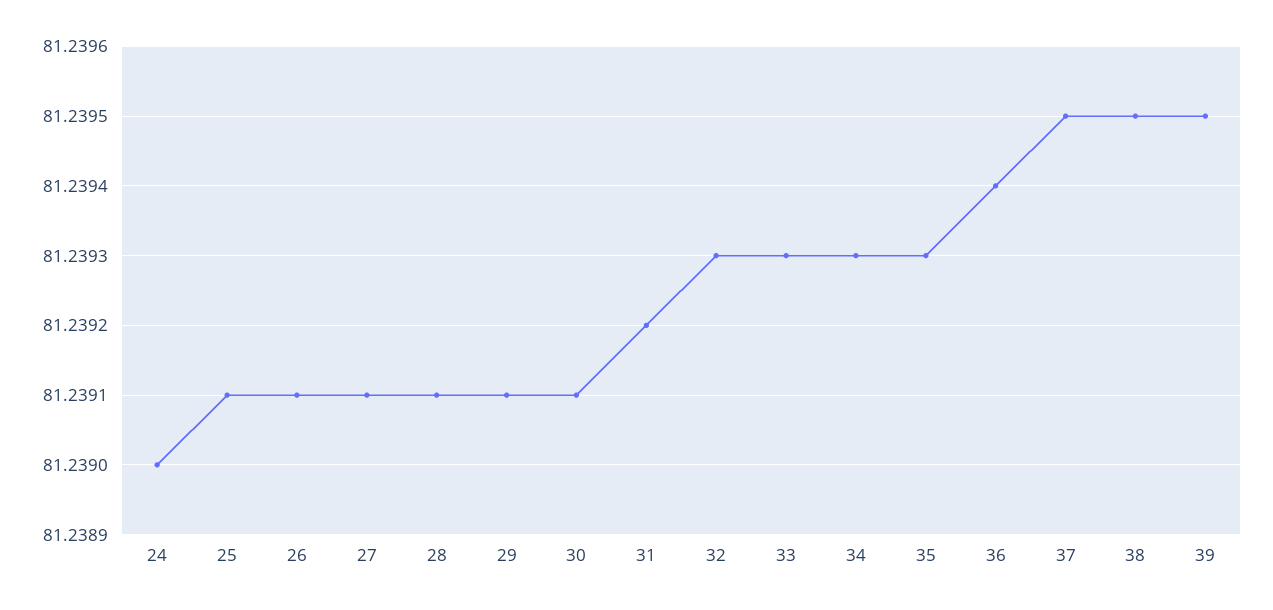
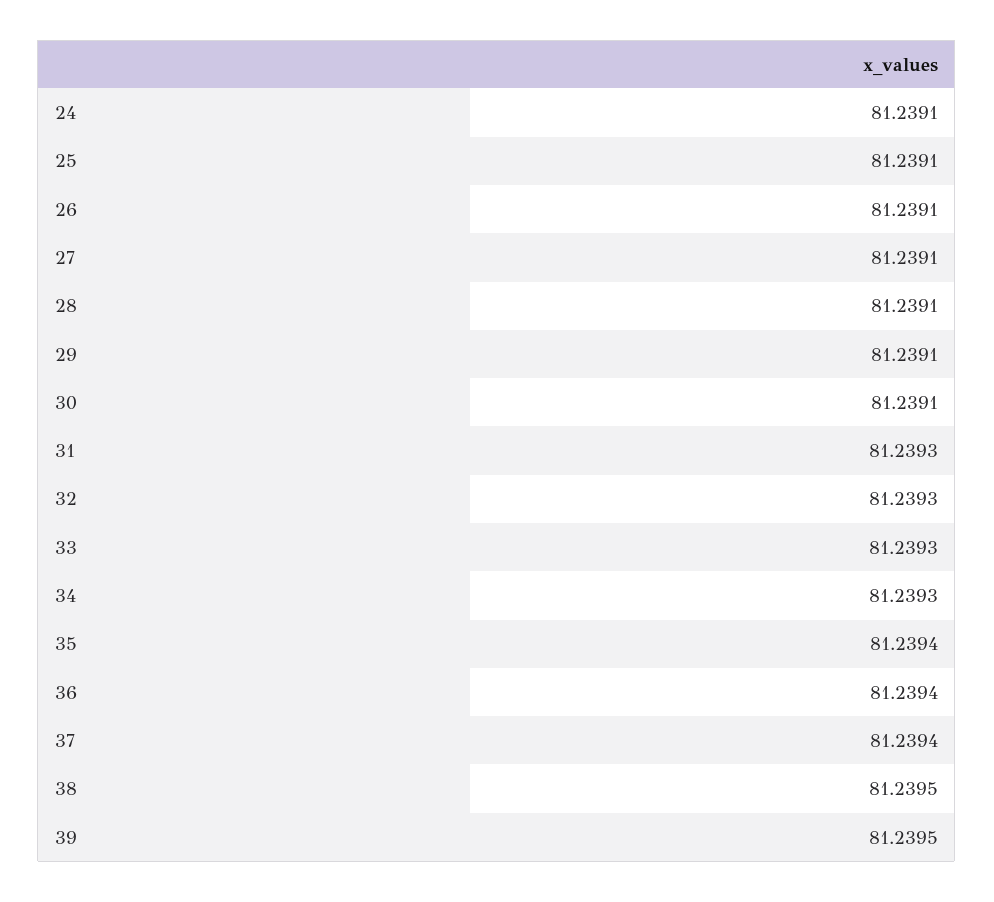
  {
-   "24": 81.239,
+   "24": 81.2391,
    "25": 81.2391,
    "26": 81.2391,
    "27": 81.2391,
    "28": 81.2391,
    "29": 81.2391,
    "30": 81.2391,
-   "31": 81.2392,
+   "31": 81.2393,
    "32": 81.2393,
    "33": 81.2393,
    "34": 81.2393,
-   "35": 81.2393,
+   "35": 81.2394,
    "36": 81.2394,
-   "37": 81.2395,
+   "37": 81.2394,
    "38": 81.2395,
    "39": 81.2395
  }

